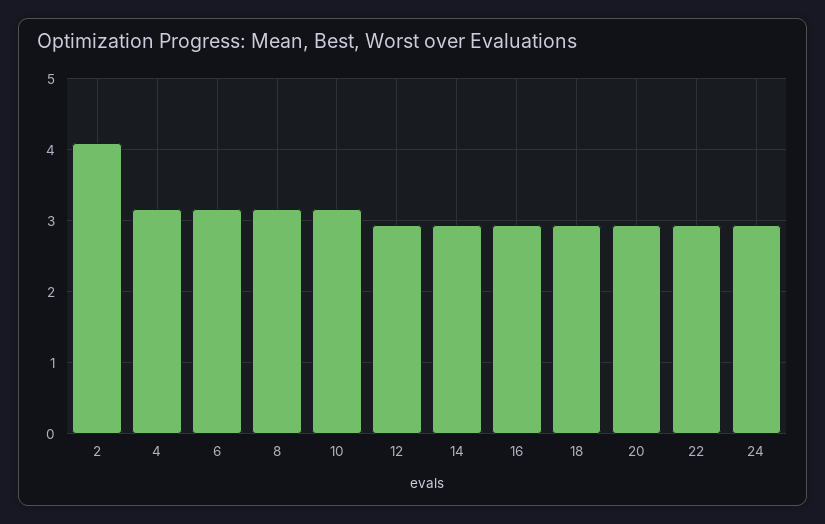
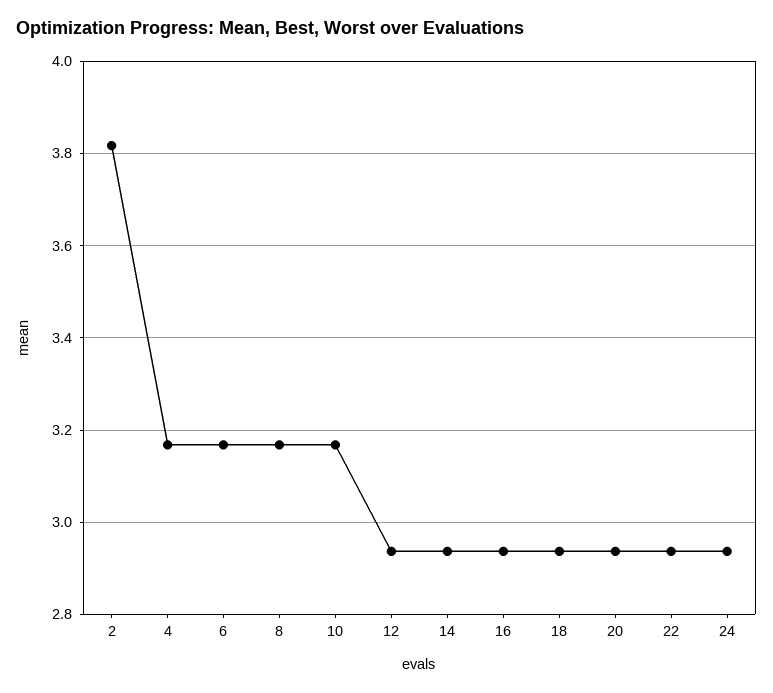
  {
-   "2": 4.1,
+   "2": 3.82,
    "4": 3.16,
    "6": 3.16,
    "8": 3.16,
    "10": 3.16,
    "12": 2.94,
    "14": 2.94,
    "16": 2.94,
    "18": 2.94,
    "20": 2.94,
    "22": 2.94,
    "24": 2.94
  }

